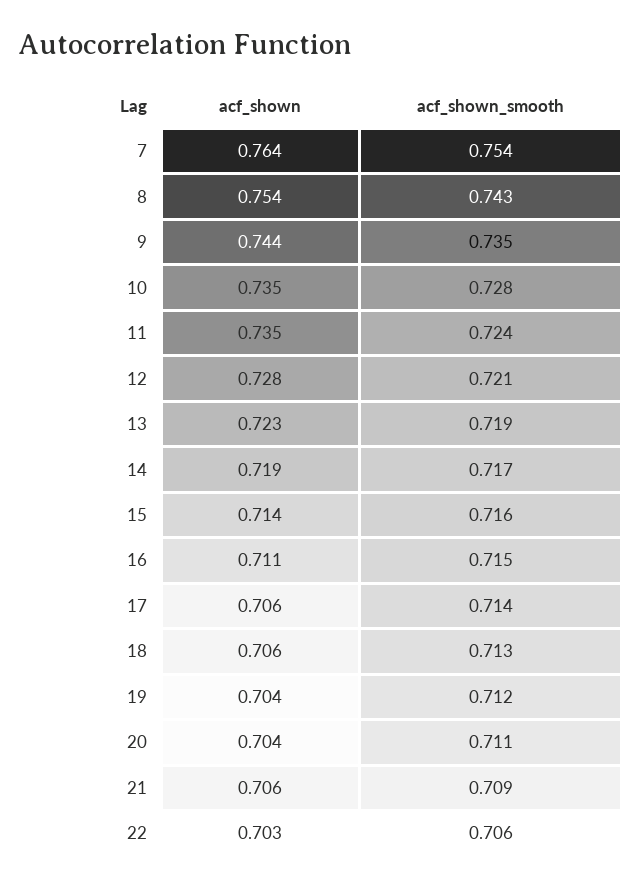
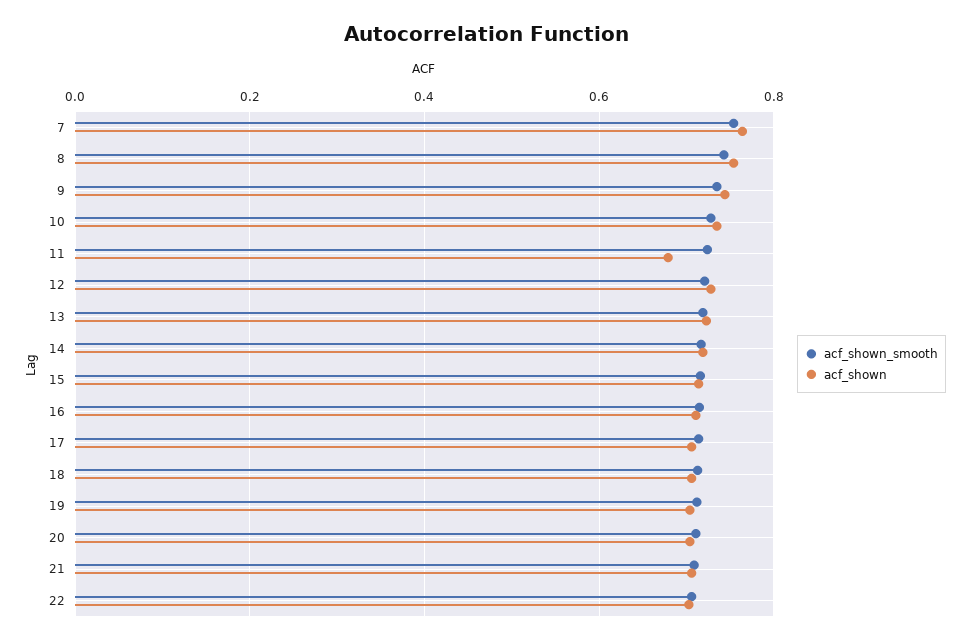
  {
    "acf_shown": {
      "7": 0.764,
      "8": 0.754,
      "9": 0.744,
      "10": 0.735,
-     "11": 0.735,
+     "11": 0.68,
      "12": 0.728,
      "13": 0.723,
      "14": 0.719,
      "15": 0.714,
      "16": 0.711,
      "17": 0.706,
      "18": 0.706,
      "19": 0.704,
      "20": 0.704,
      "21": 0.706,
      "22": 0.703
    },
    "acf_shown_smooth": {
      "7": 0.754,
      "8": 0.743,
      "9": 0.735,
      "10": 0.728,
      "11": 0.724,
      "12": 0.721,
      "13": 0.719,
      "14": 0.717,
      "15": 0.716,
      "16": 0.715,
      "17": 0.714,
      "18": 0.713,
      "19": 0.712,
      "20": 0.711,
      "21": 0.709,
      "22": 0.706
    }
  }

